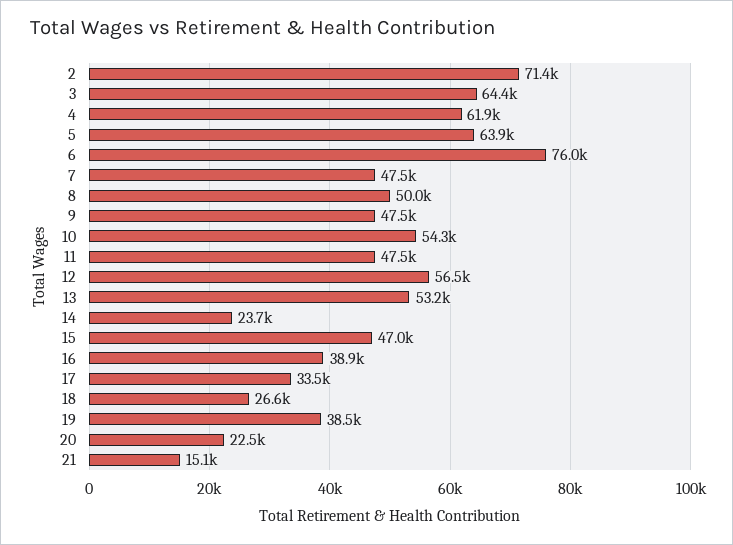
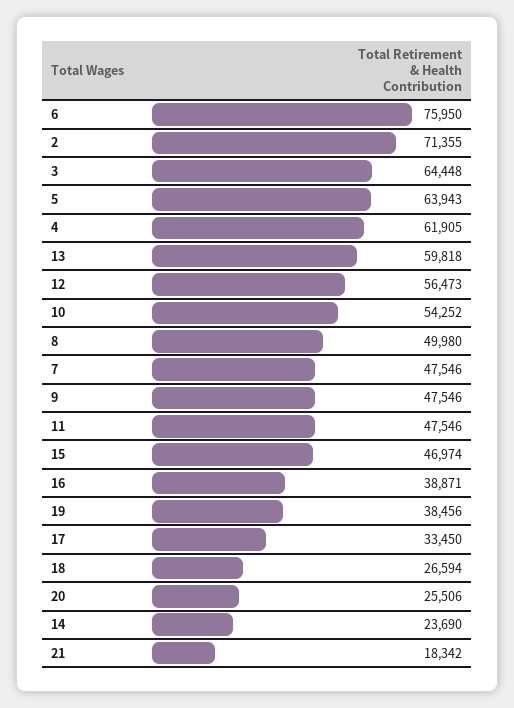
  {
    "2": 71355,
    "3": 64448,
    "4": 61905,
    "5": 63943,
    "6": 75950,
    "7": 47546,
    "8": 49980,
    "9": 47546,
    "10": 54252,
    "11": 47546,
    "12": 56473,
-   "13": 53200,
+   "13": 59818,
    "14": 23690,
    "15": 46974,
    "16": 38871,
    "17": 33450,
    "18": 26594,
    "19": 38456,
-   "20": 22500,
+   "20": 25506,
-   "21": 15100
+   "21": 18342
  }

